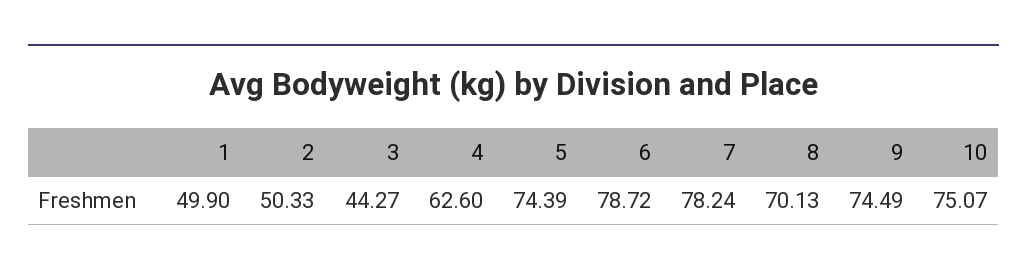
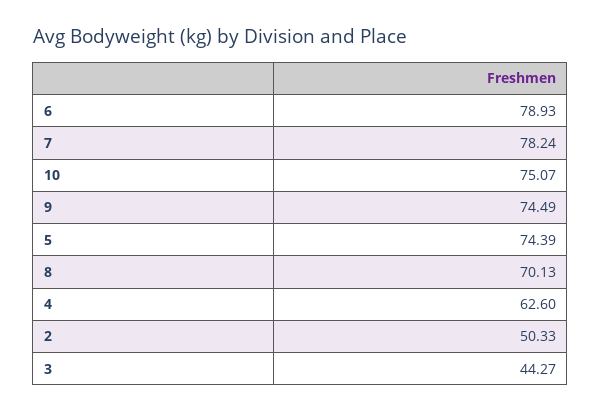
  {
-   "1": 49.9,
    "2": 50.33,
    "3": 44.27,
    "4": 62.6,
    "5": 74.39,
-   "6": 78.72,
+   "6": 78.93,
    "7": 78.24,
    "8": 70.13,
    "9": 74.49,
    "10": 75.07
  }

